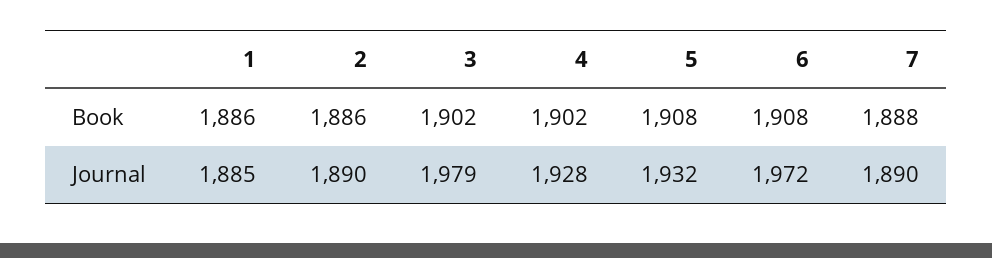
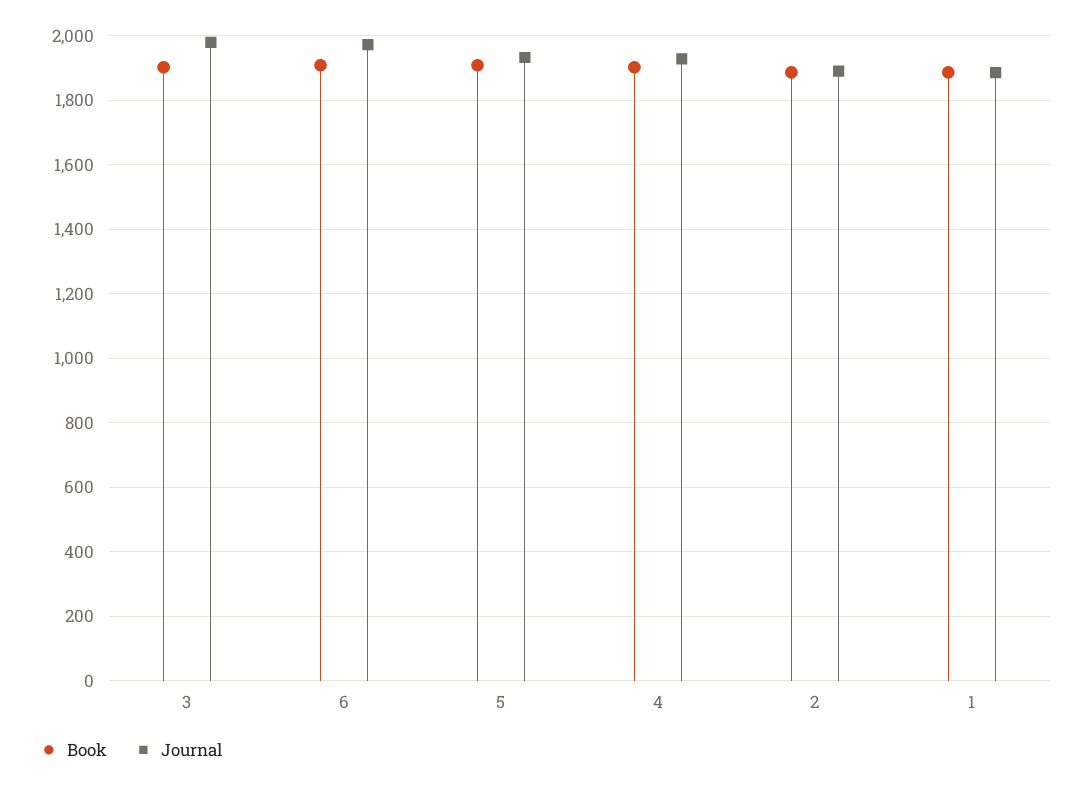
  {
    "Book": {
      "1": 1886,
      "2": 1886,
      "3": 1902,
      "4": 1902,
      "5": 1908,
-     "6": 1908,
+     "6": 1908
-     "7": 1888
    },
    "Journal": {
      "1": 1885,
      "2": 1890,
      "3": 1979,
      "4": 1928,
      "5": 1932,
-     "6": 1972,
+     "6": 1972
-     "7": 1890
    }
  }

